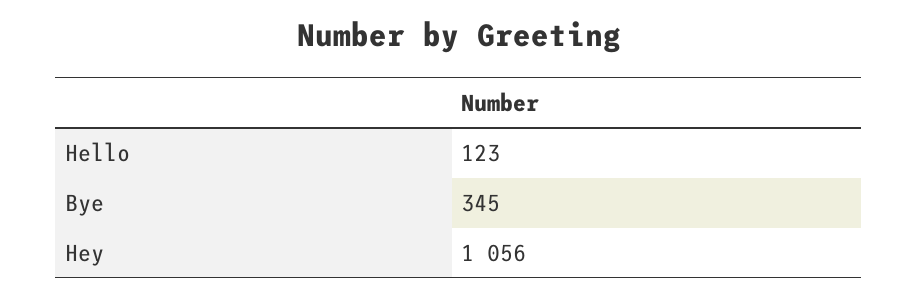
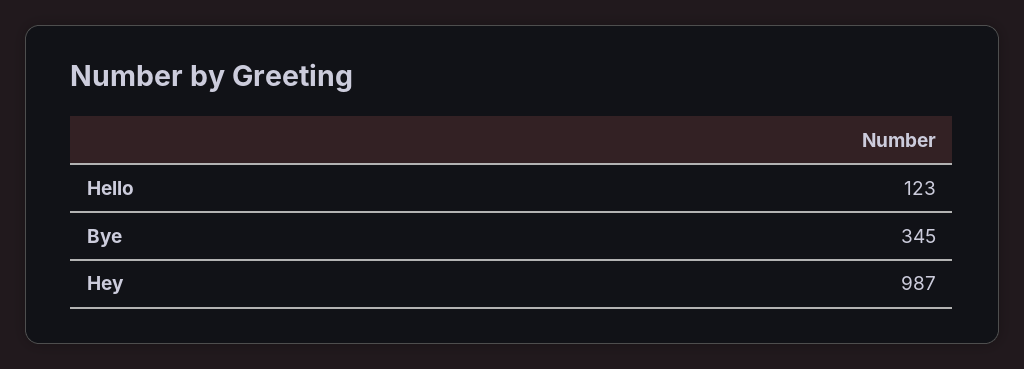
  {
    "Hello": 123,
    "Bye": 345,
-   "Hey": 1056
+   "Hey": 987
  }

